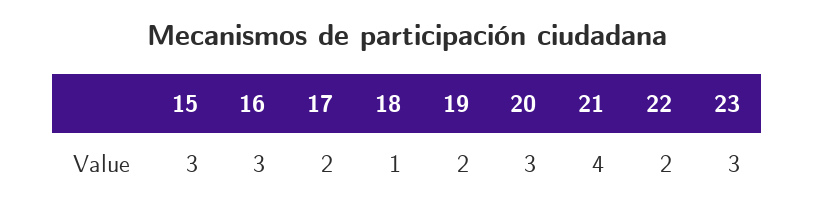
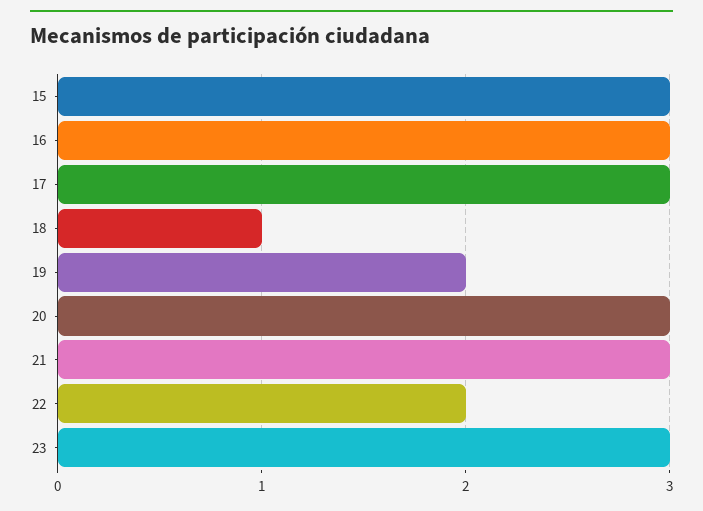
  {
    "15": 3,
    "16": 3,
-   "17": 2,
+   "17": 3,
    "18": 1,
    "19": 2,
    "20": 3,
-   "21": 4,
+   "21": 3,
    "22": 2,
    "23": 3
  }

